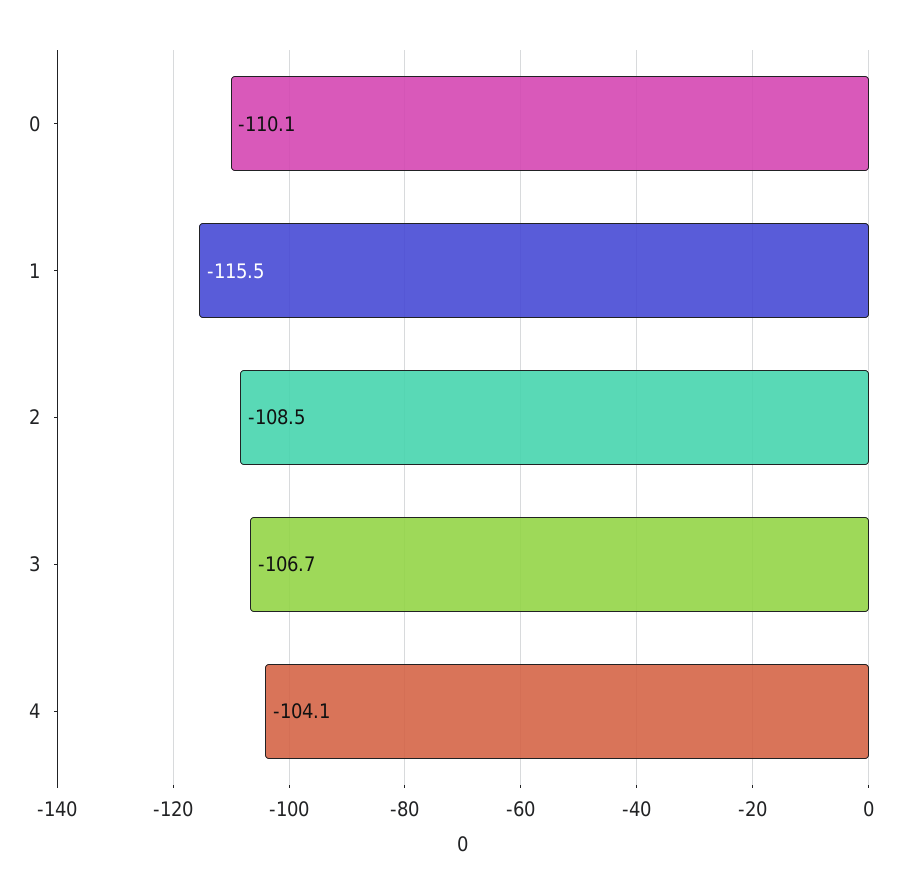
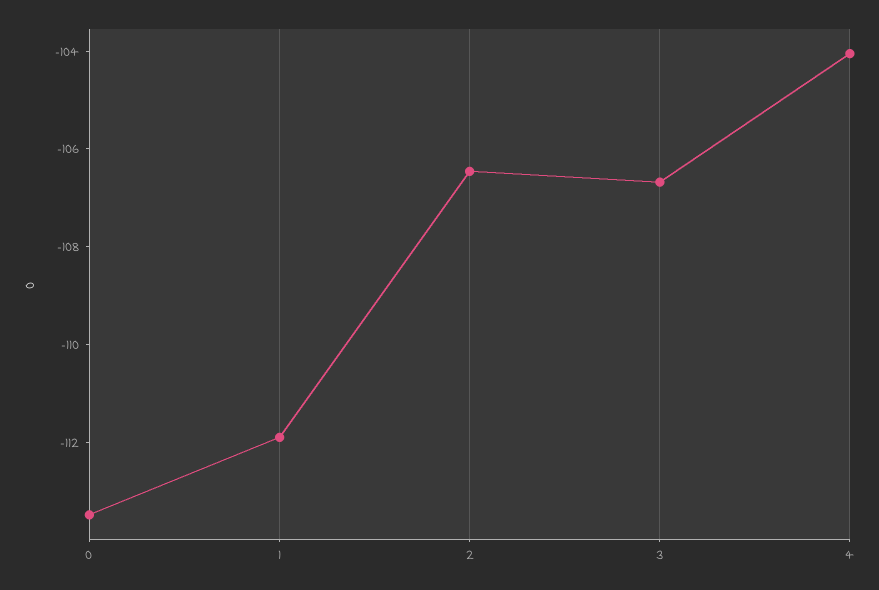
  {
-   "0": -110.1,
+   "0": -113.5,
-   "1": -115.5,
+   "1": -112,
-   "2": -108.5,
+   "2": -106.5,
    "3": -106.7,
    "4": -104.1
  }

